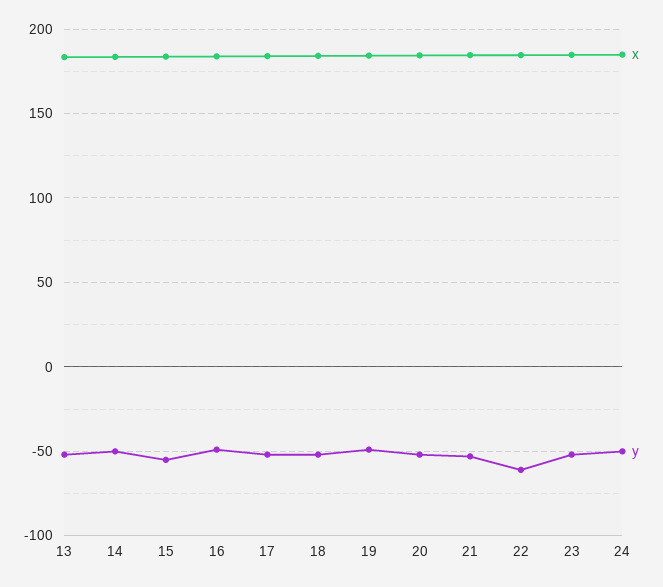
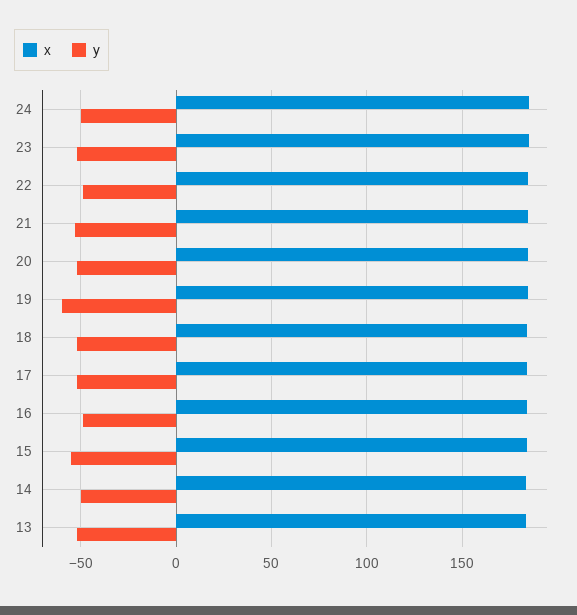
  {
    "x": {
      "13": 185,
      "14": 185,
      "15": 185,
      "16": 185,
      "17": 185,
      "18": 185,
      "19": 185,
      "20": 185,
      "21": 185,
      "22": 185,
      "23": 185,
      "24": 185
    },
    "y": {
      "13": -50,
      "14": -50,
      "15": -55,
      "16": -50,
      "17": -50,
      "18": -50,
-     "19": -50,
+     "19": -60,
      "20": -50,
      "21": -55,
-     "22": -60,
+     "22": -50,
      "23": -50,
      "24": -50
    }
  }

